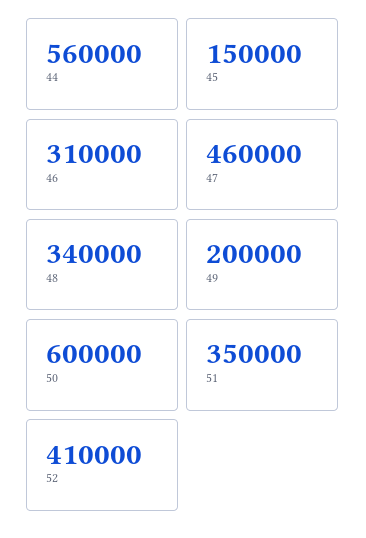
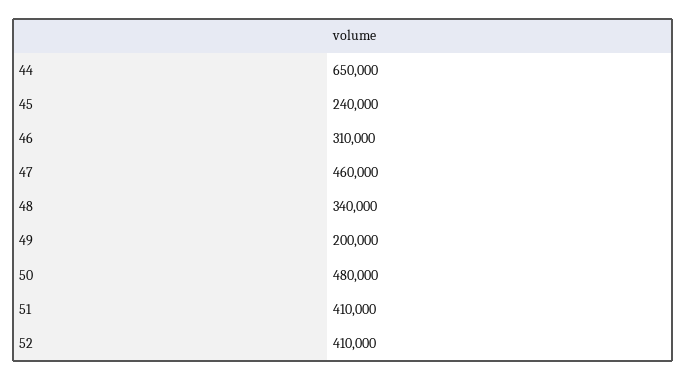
  {
-   "44": 560000,
+   "44": 650000,
-   "45": 150000,
+   "45": 240000,
    "46": 310000,
    "47": 460000,
    "48": 340000,
    "49": 200000,
-   "50": 600000,
+   "50": 480000,
-   "51": 350000,
+   "51": 410000,
    "52": 410000
  }

